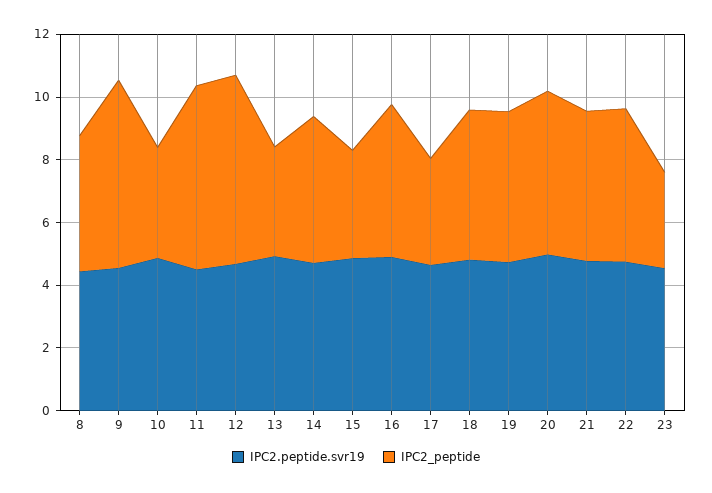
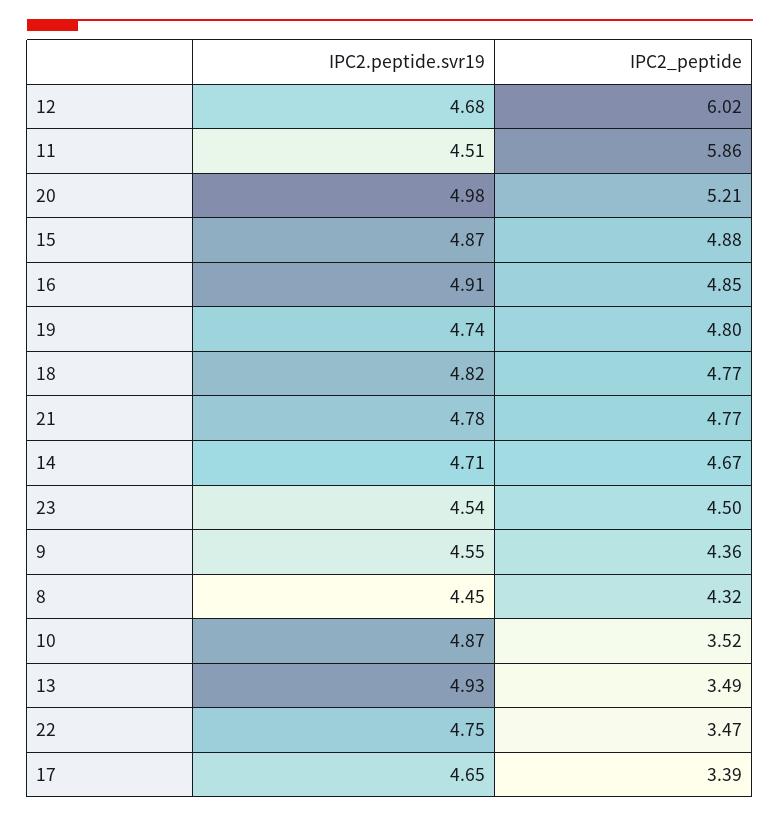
  {
    "IPC2.peptide.svr19": {
      "8": 4.45,
      "9": 4.55,
      "10": 4.87,
      "11": 4.51,
      "12": 4.68,
      "13": 4.93,
      "14": 4.71,
      "15": 4.87,
      "16": 4.91,
      "17": 4.65,
      "18": 4.82,
      "19": 4.74,
      "20": 4.98,
      "21": 4.78,
      "22": 4.75,
      "23": 4.54
    },
    "IPC2_peptide": {
      "8": 4.32,
-     "9": 6,
+     "9": 4.36,
      "10": 3.52,
      "11": 5.86,
      "12": 6.02,
      "13": 3.49,
      "14": 4.67,
-     "15": 3.5,
+     "15": 4.88,
      "16": 4.85,
      "17": 3.39,
      "18": 4.77,
      "19": 4.8,
      "20": 5.21,
      "21": 4.77,
-     "22": 5,
+     "22": 3.47,
-     "23": 3
+     "23": 4.5
    }
  }

